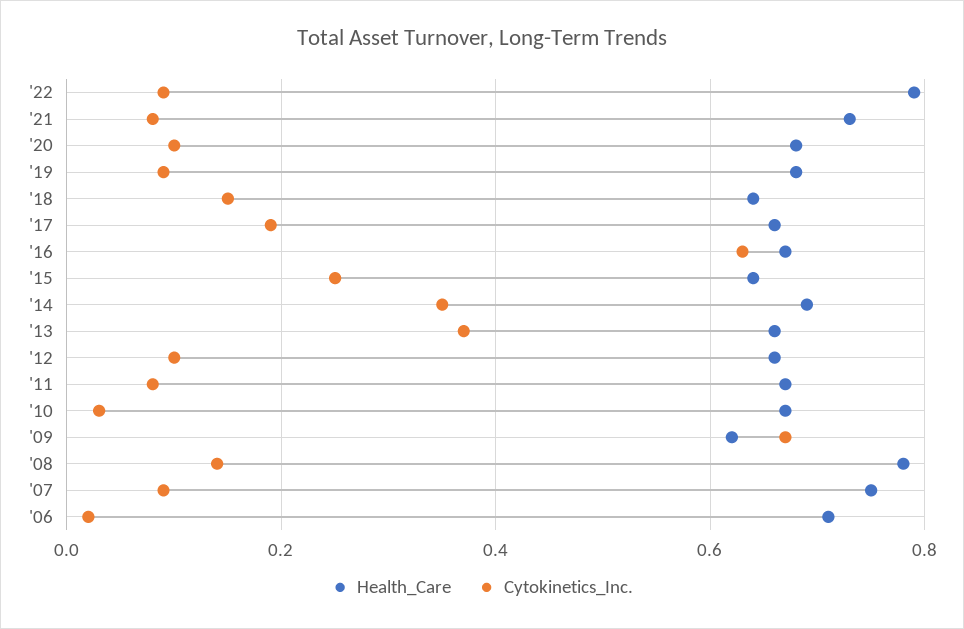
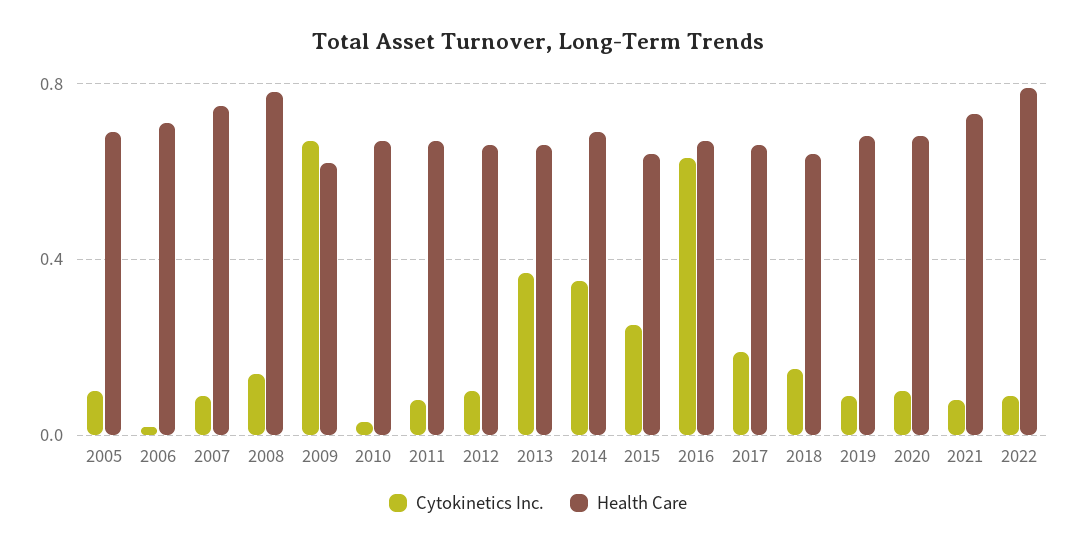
  {
    "Health_Care": {
      "'22": 0.8,
      "'21": 0.75,
      "'20": 0.7,
      "'19": 0.7,
      "'18": 0.65,
      "'17": 0.65,
      "'16": 0.65,
      "'15": 0.65,
      "'14": 0.7,
      "'13": 0.65,
      "'12": 0.65,
      "'11": 0.65,
      "'10": 0.65,
      "'09": 0.6,
      "'08": 0.8,
      "'07": 0.75,
-     "'06": 0.7
+     "'06": 0.7,
+     "2005": 0.7
    },
    "Cytokinetics_Inc.": {
      "'22": 0.1,
      "'21": 0.1,
      "'20": 0.1,
      "'19": 0.1,
      "'18": 0.15,
      "'17": 0.2,
      "'16": 0.65,
      "'15": 0.25,
      "'14": 0.35,
      "'13": 0.35,
      "'12": 0.1,
      "'11": 0.1,
      "'10": 0.05,
      "'09": 0.65,
      "'08": 0.15,
      "'07": 0.1,
-     "'06": 0
+     "'06": 0,
+     "2005": 0.1
    }
  }

